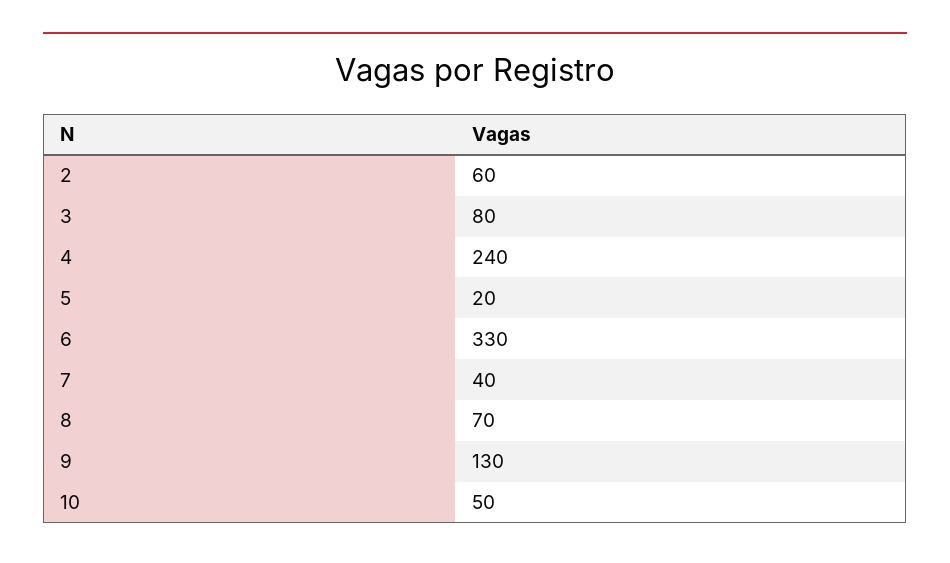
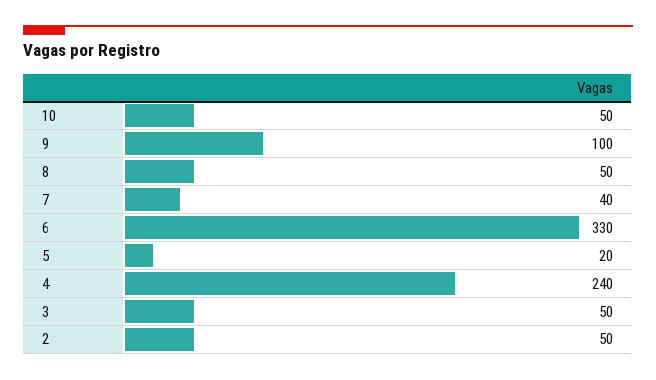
  {
-   "2": 60,
+   "2": 50,
-   "3": 80,
+   "3": 50,
    "4": 240,
    "5": 20,
    "6": 330,
    "7": 40,
-   "8": 70,
+   "8": 50,
-   "9": 130,
+   "9": 100,
    "10": 50
  }

